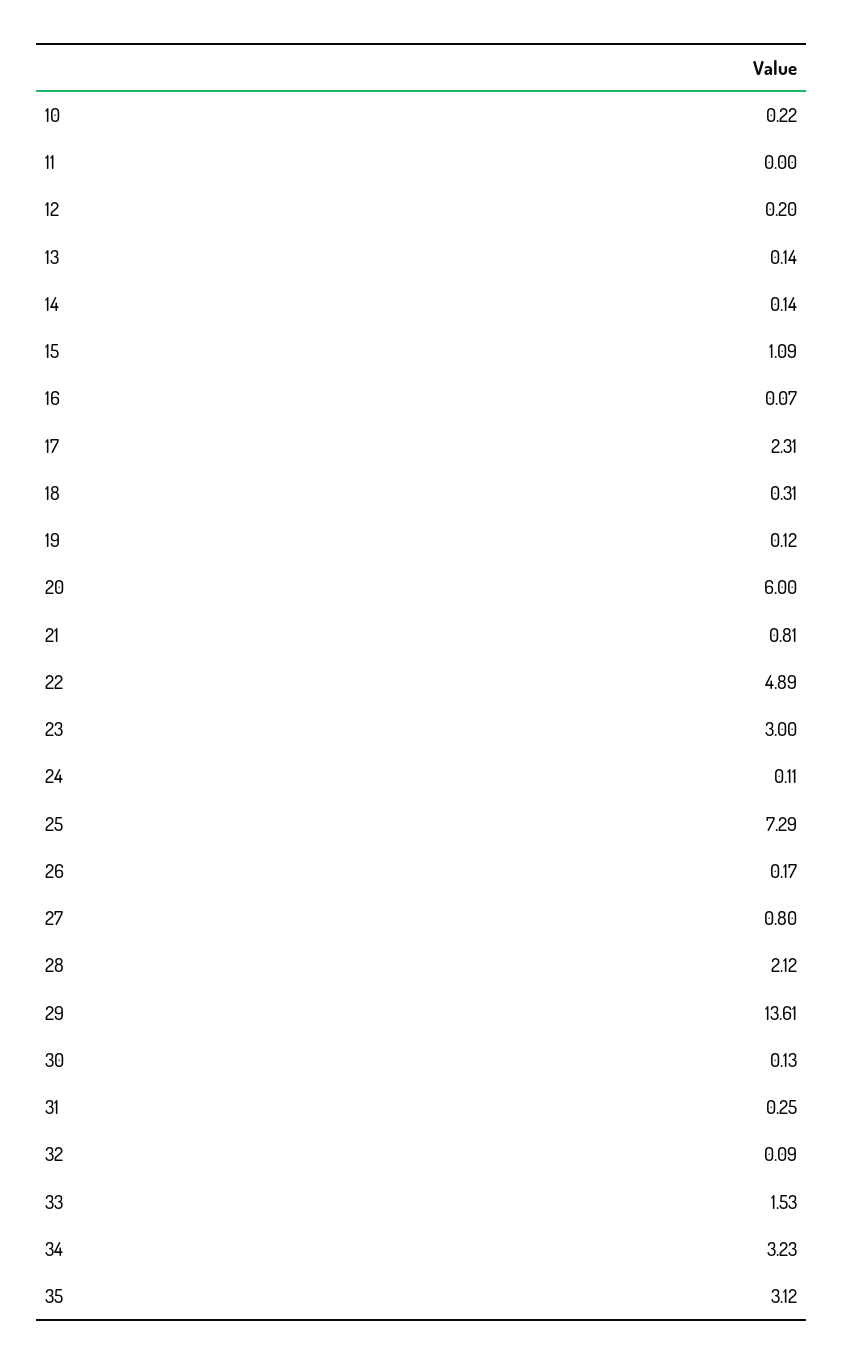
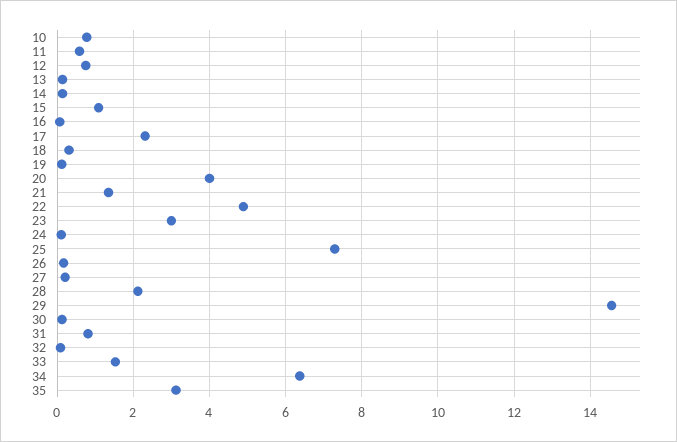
  {
-   "10": 0.22,
+   "10": 0.8,
-   "11": 0,
+   "11": 0.6,
-   "12": 0.2,
+   "12": 0.8,
    "13": 0.14,
    "14": 0.14,
    "15": 1.09,
    "16": 0.07,
    "17": 2.31,
    "18": 0.31,
    "19": 0.12,
-   "20": 6,
+   "20": 4,
-   "21": 0.81,
+   "21": 1.4,
    "22": 4.89,
    "23": 3,
    "24": 0.11,
    "25": 7.29,
    "26": 0.17,
-   "27": 0.8,
+   "27": 0.2,
    "28": 2.12,
-   "29": 13.61,
+   "29": 14.6,
    "30": 0.13,
-   "31": 0.25,
+   "31": 0.8,
    "32": 0.09,
    "33": 1.53,
-   "34": 3.23,
+   "34": 6.4,
    "35": 3.12
  }

